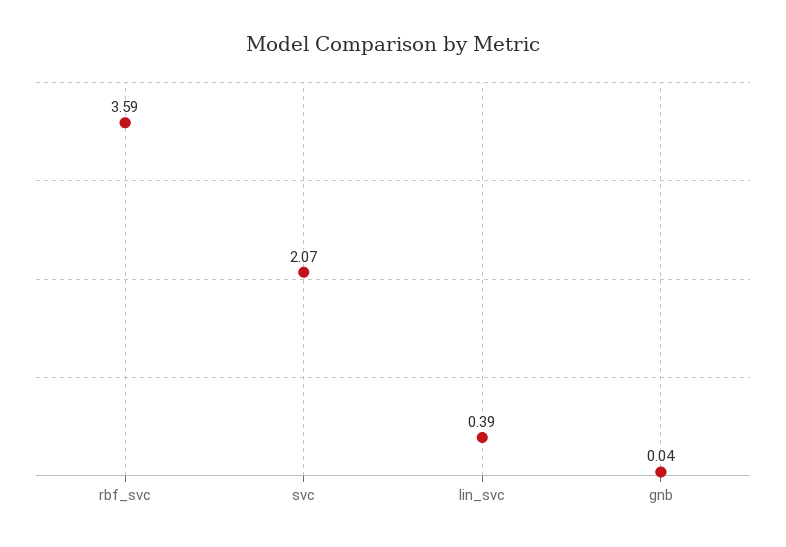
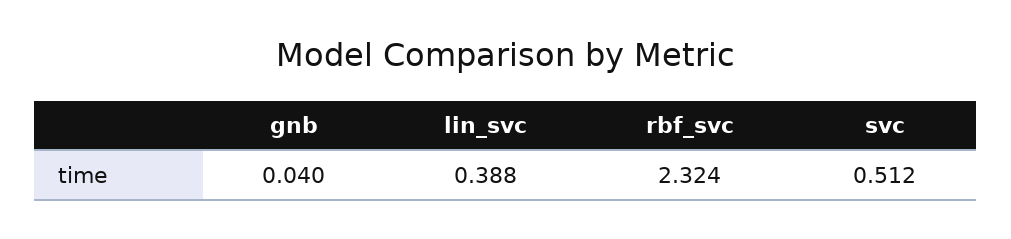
  {
-   "rbf_svc": 3.59,
+   "rbf_svc": 2.324,
-   "svc": 2.07,
+   "svc": 0.512,
    "lin_svc": 0.388,
    "gnb": 0.04
  }

